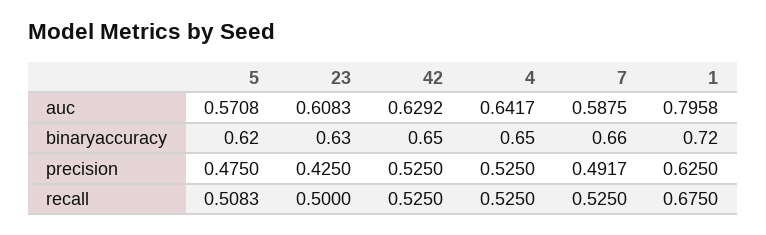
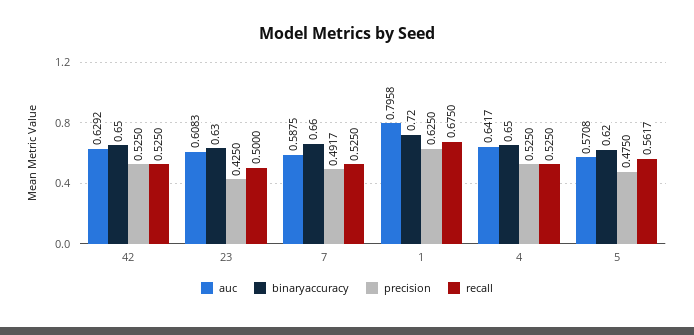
  {
    "auc": {
      "5": 0.5708,
      "23": 0.6083,
      "42": 0.6292,
      "4": 0.6417,
      "7": 0.5875,
      "1": 0.7958
    },
    "binaryaccuracy": {
      "5": 0.62,
      "23": 0.63,
      "42": 0.65,
      "4": 0.65,
      "7": 0.66,
      "1": 0.72
    },
    "precision": {
      "5": 0.475,
      "23": 0.425,
      "42": 0.525,
      "4": 0.525,
      "7": 0.4917,
      "1": 0.625
    },
    "recall": {
-     "5": 0.5083,
+     "5": 0.5617,
      "23": 0.5,
      "42": 0.525,
      "4": 0.525,
      "7": 0.525,
      "1": 0.675
    }
  }

